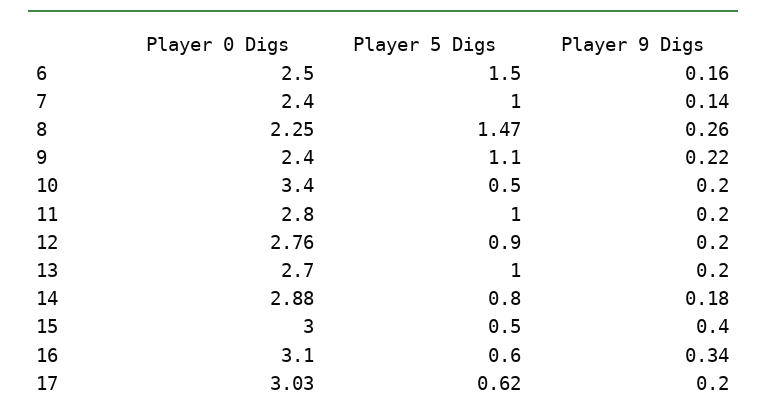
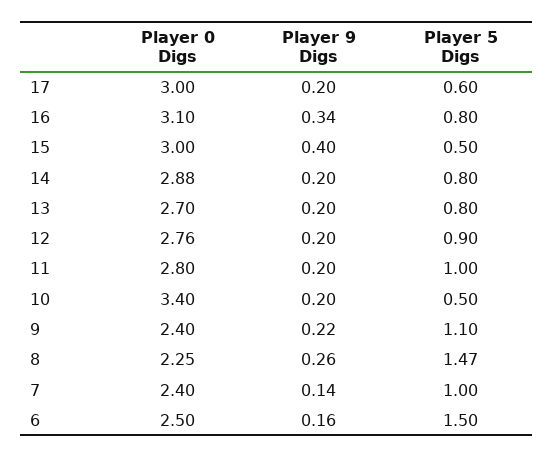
  {
    "Player 0 Digs": {
      "6": 2.5,
      "7": 2.4,
      "8": 2.25,
      "9": 2.4,
      "10": 3.4,
      "11": 2.8,
      "12": 2.76,
      "13": 2.7,
      "14": 2.88,
      "15": 3,
      "16": 3.1,
-     "17": 3.03
+     "17": 3
    },
    "Player 5 Digs": {
      "6": 1.5,
      "7": 1,
      "8": 1.47,
      "9": 1.1,
      "10": 0.5,
      "11": 1,
      "12": 0.9,
-     "13": 1,
+     "13": 0.8,
      "14": 0.8,
      "15": 0.5,
-     "16": 0.6,
+     "16": 0.8,
-     "17": 0.62
+     "17": 0.6
    },
    "Player 9 Digs": {
      "6": 0.16,
      "7": 0.14,
      "8": 0.26,
      "9": 0.22,
      "10": 0.2,
      "11": 0.2,
      "12": 0.2,
      "13": 0.2,
-     "14": 0.18,
+     "14": 0.2,
      "15": 0.4,
      "16": 0.34,
      "17": 0.2
    }
  }

